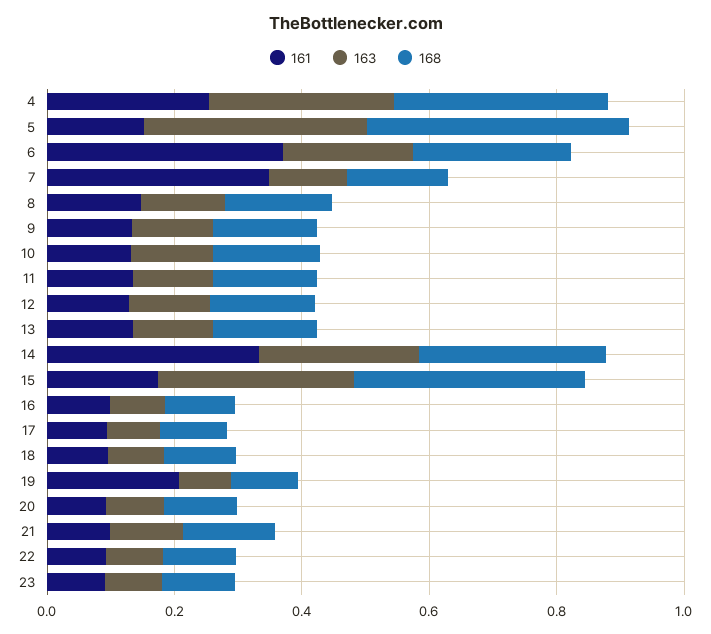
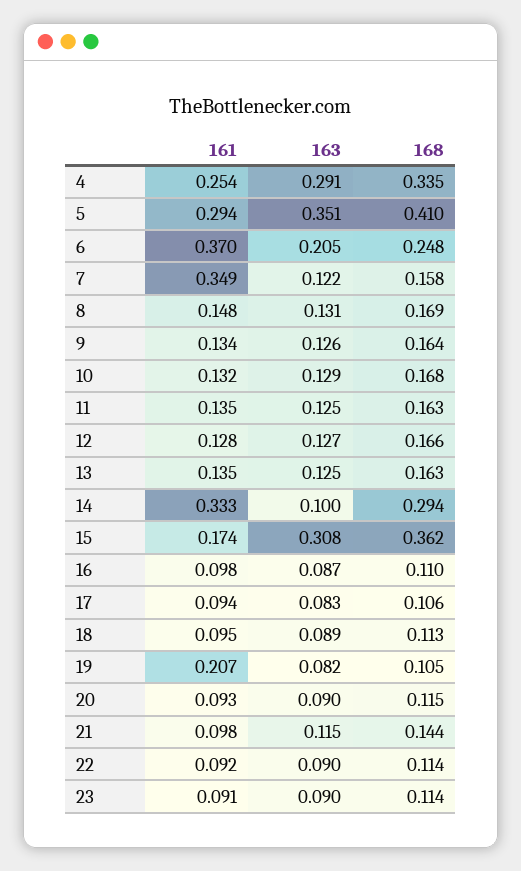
  {
    "161": {
      "4": 0.254,
-     "5": 0.15,
+     "5": 0.294,
      "6": 0.37,
      "7": 0.349,
      "8": 0.148,
      "9": 0.134,
      "10": 0.132,
      "11": 0.135,
      "12": 0.128,
      "13": 0.135,
      "14": 0.333,
      "15": 0.174,
      "16": 0.098,
      "17": 0.094,
      "18": 0.095,
      "19": 0.207,
      "20": 0.093,
      "21": 0.098,
      "22": 0.092,
      "23": 0.091
    },
    "163": {
      "4": 0.291,
      "5": 0.351,
      "6": 0.205,
      "7": 0.122,
      "8": 0.131,
      "9": 0.126,
      "10": 0.129,
      "11": 0.125,
      "12": 0.127,
      "13": 0.125,
-     "14": 0.25,
+     "14": 0.1,
      "15": 0.308,
      "16": 0.087,
      "17": 0.083,
      "18": 0.089,
      "19": 0.082,
      "20": 0.09,
      "21": 0.115,
      "22": 0.09,
      "23": 0.09
    },
    "168": {
      "4": 0.335,
      "5": 0.41,
      "6": 0.248,
      "7": 0.158,
      "8": 0.169,
      "9": 0.164,
      "10": 0.168,
      "11": 0.163,
      "12": 0.166,
      "13": 0.163,
      "14": 0.294,
      "15": 0.362,
      "16": 0.11,
      "17": 0.106,
      "18": 0.113,
      "19": 0.105,
      "20": 0.115,
      "21": 0.144,
      "22": 0.114,
      "23": 0.114
    }
  }

